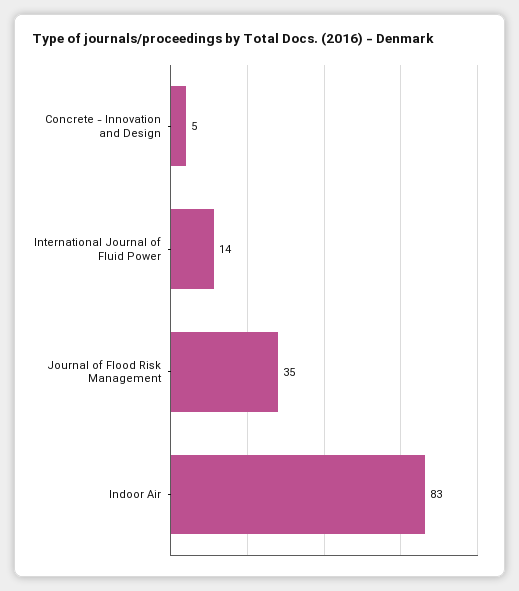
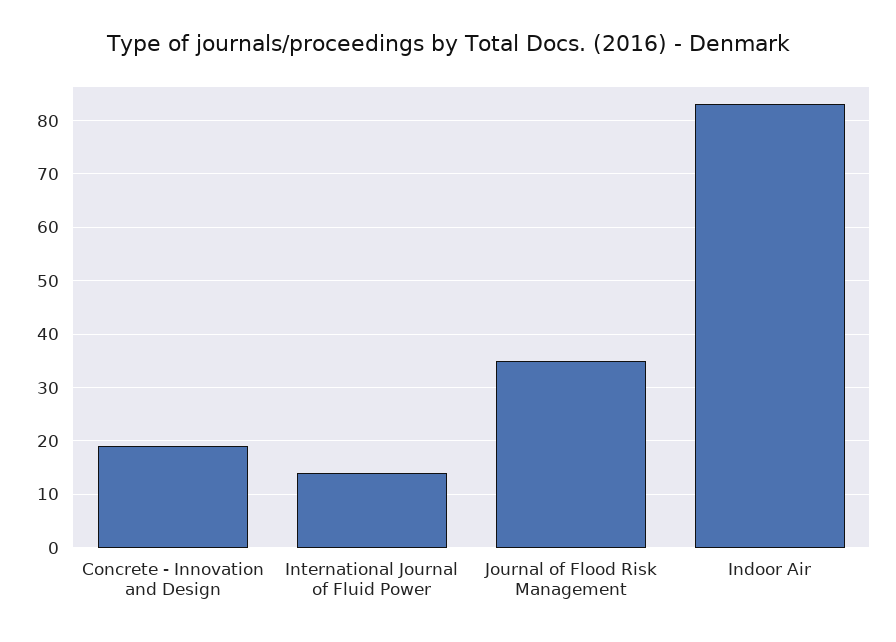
  {
-   "Concrete - Innovation and Design": 5,
+   "Concrete - Innovation and Design": 20,
    "International Journal of Fluid Power": 14,
    "Journal of Flood Risk Management": 35,
    "Indoor Air": 83
  }

